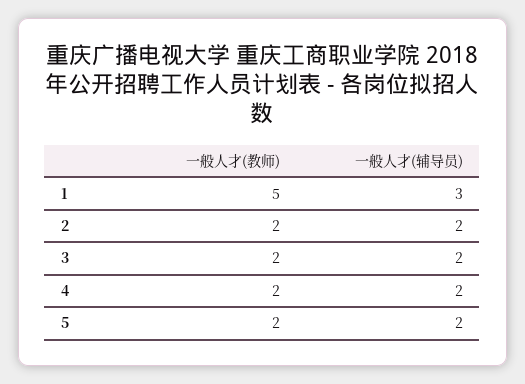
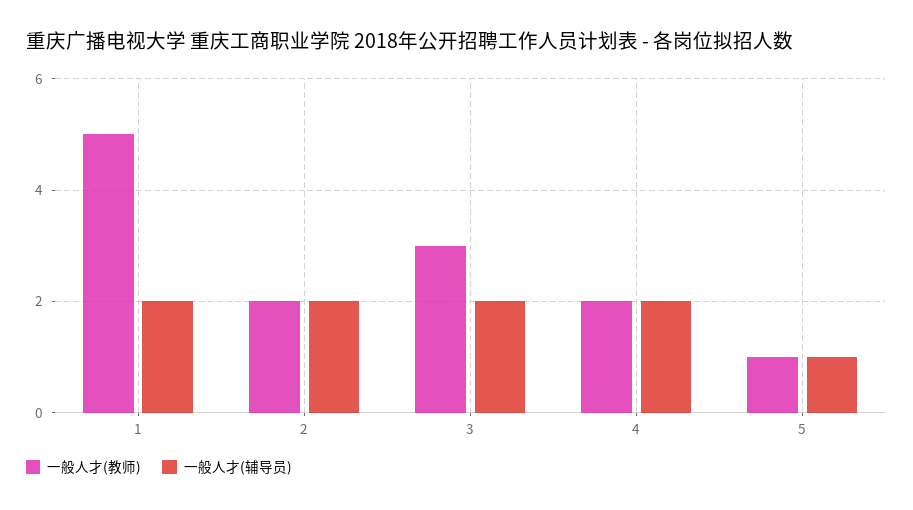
  {
    "一般人才(教师)": {
      "1": 5,
      "2": 2,
-     "3": 2,
+     "3": 3,
      "4": 2,
-     "5": 2
+     "5": 1
    },
    "一般人才(辅导员)": {
-     "1": 3,
+     "1": 2,
      "2": 2,
      "3": 2,
      "4": 2,
-     "5": 2
+     "5": 1
    }
  }

